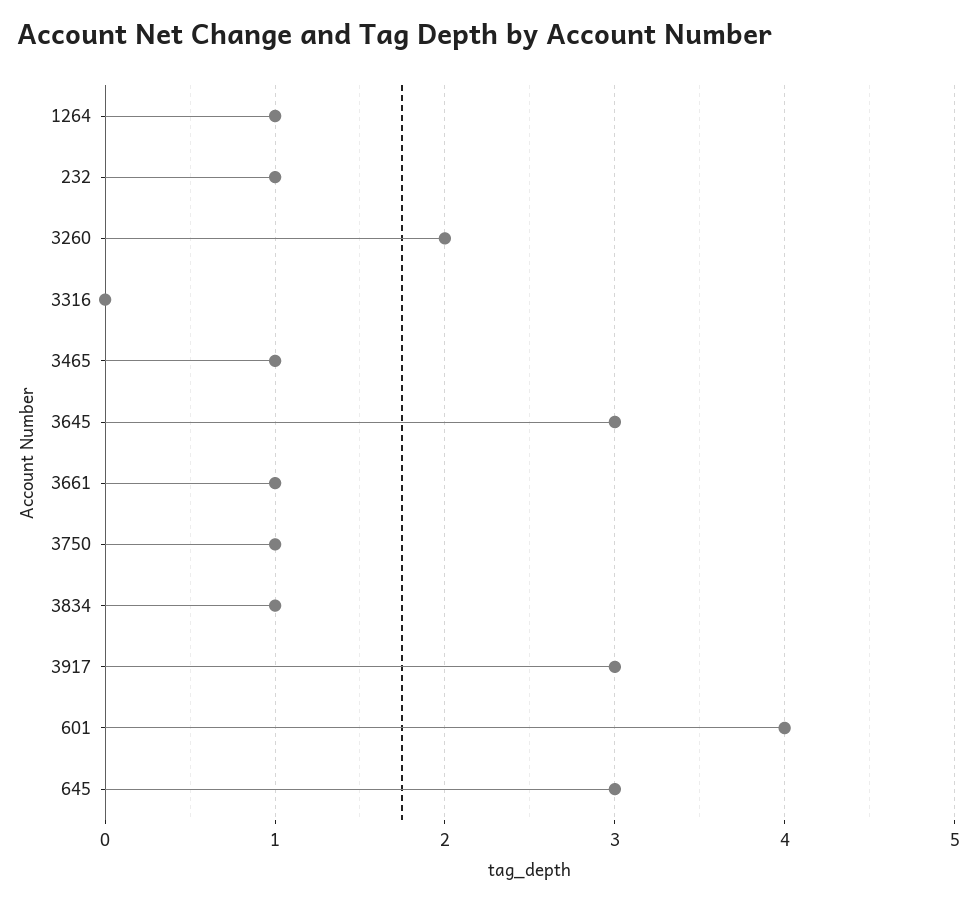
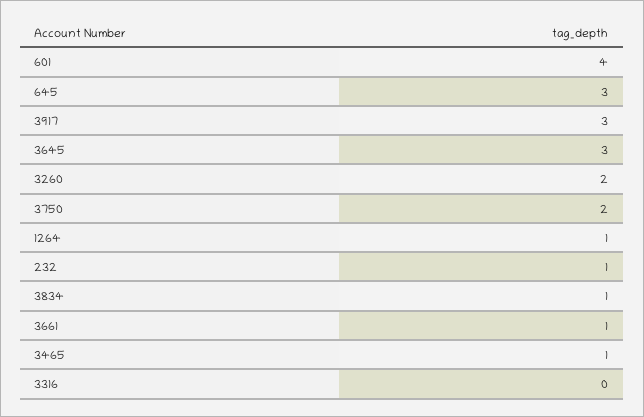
  {
    "1264": 1,
    "232": 1,
    "3260": 2,
    "3316": 0,
    "3465": 1,
    "3645": 3,
    "3661": 1,
-   "3750": 1,
+   "3750": 2,
    "3834": 1,
    "3917": 3,
    "601": 4,
    "645": 3
  }

